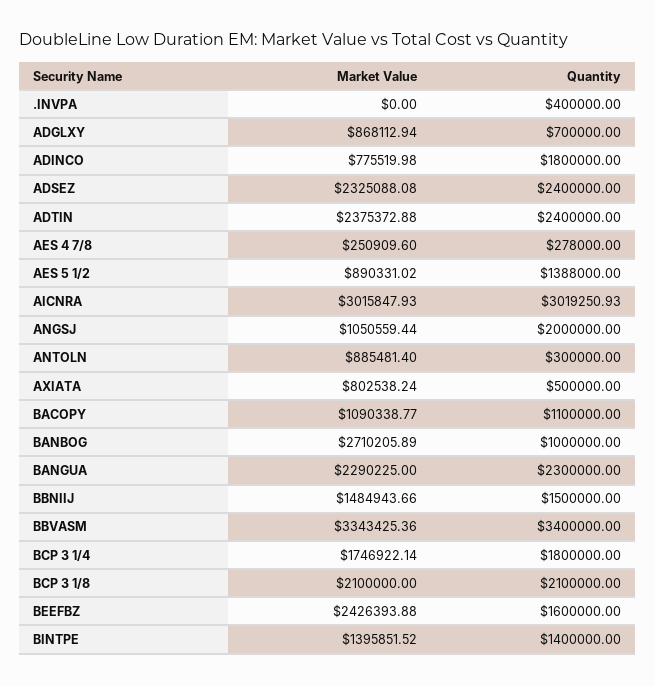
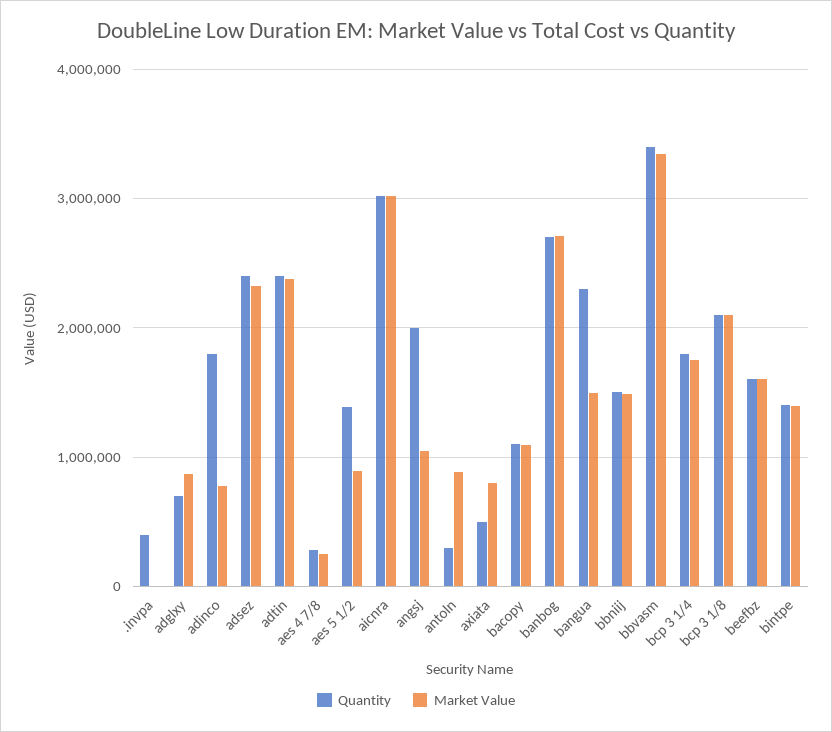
  {
    "Market Value": {
      ".INVPA": 0,
      "ADGLXY": 868112.94,
      "ADINCO": 775519.98,
      "ADSEZ": 2325088.08,
      "ADTIN": 2375372.88,
      "AES 4 7/8": 250909.6,
      "AES 5 1/2": 890331.02,
      "AICNRA": 3015847.93,
      "ANGSJ": 1050559.44,
      "ANTOLN": 885481.4,
      "AXIATA": 802538.24,
      "BACOPY": 1090338.77,
      "BANBOG": 2710205.89,
-     "BANGUA": 2290225,
+     "BANGUA": 1500000,
      "BBNIIJ": 1484943.66,
      "BBVASM": 3343425.36,
      "BCP 3 1/4": 1746922.14,
      "BCP 3 1/8": 2100000,
-     "BEEFBZ": 2426393.88,
+     "BEEFBZ": 1600000,
      "BINTPE": 1395851.52
    },
    "Quantity": {
      ".INVPA": 400000,
      "ADGLXY": 700000,
      "ADINCO": 1800000,
      "ADSEZ": 2400000,
      "ADTIN": 2400000,
      "AES 4 7/8": 278000,
      "AES 5 1/2": 1388000,
      "AICNRA": 3019250.93,
      "ANGSJ": 2000000,
      "ANTOLN": 300000,
      "AXIATA": 500000,
      "BACOPY": 1100000,
-     "BANBOG": 1000000,
+     "BANBOG": 2700000,
      "BANGUA": 2300000,
      "BBNIIJ": 1500000,
      "BBVASM": 3400000,
      "BCP 3 1/4": 1800000,
      "BCP 3 1/8": 2100000,
      "BEEFBZ": 1600000,
      "BINTPE": 1400000
    }
  }

